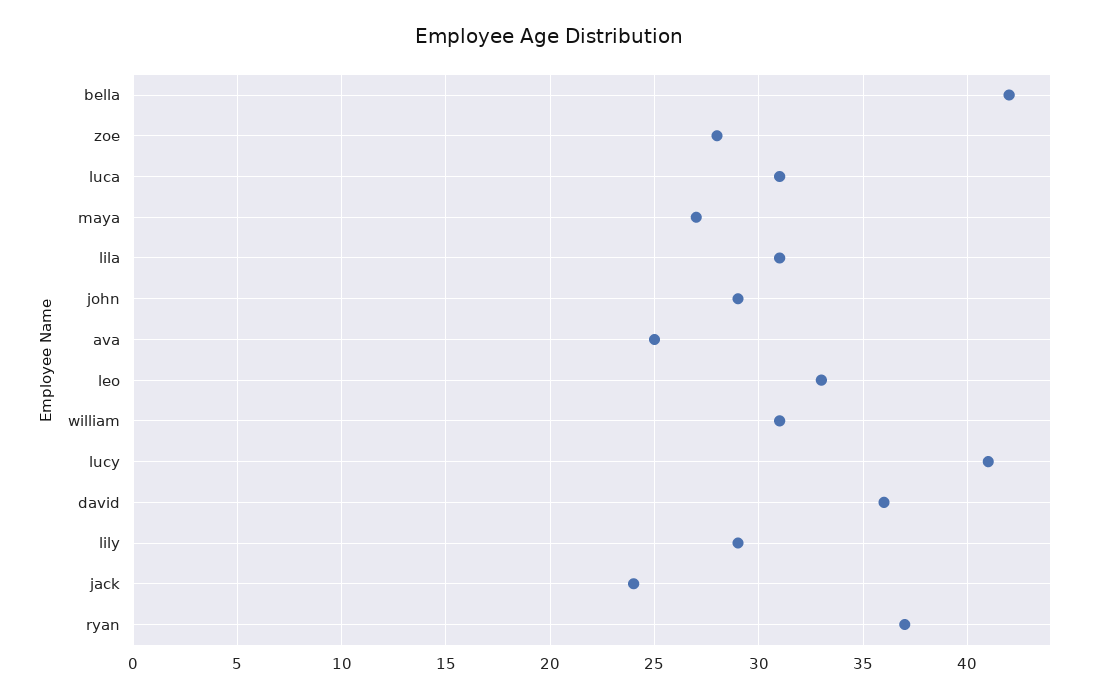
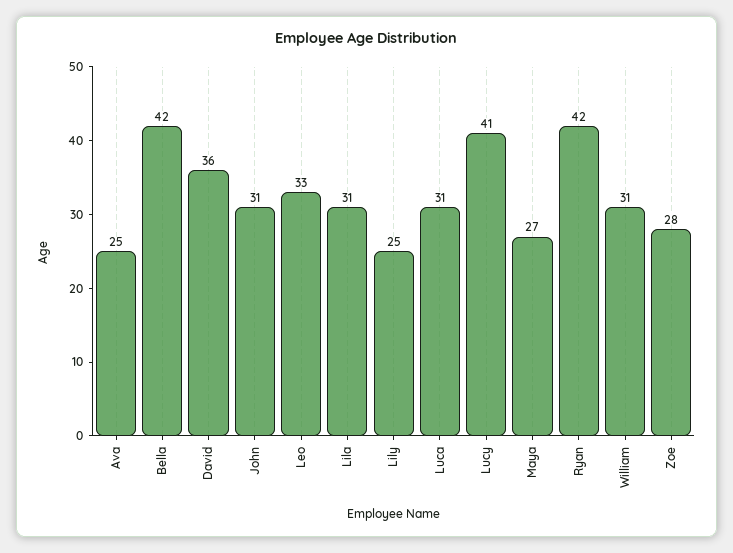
  {
    "bella": 42,
    "zoe": 28,
    "luca": 31,
    "maya": 27,
    "lila": 31,
-   "john": 29,
+   "john": 31,
    "ava": 25,
    "leo": 33,
    "william": 31,
    "lucy": 41,
    "david": 36,
-   "lily": 29,
+   "lily": 25,
-   "jack": 24,
-   "ryan": 37
+   "ryan": 42
  }

